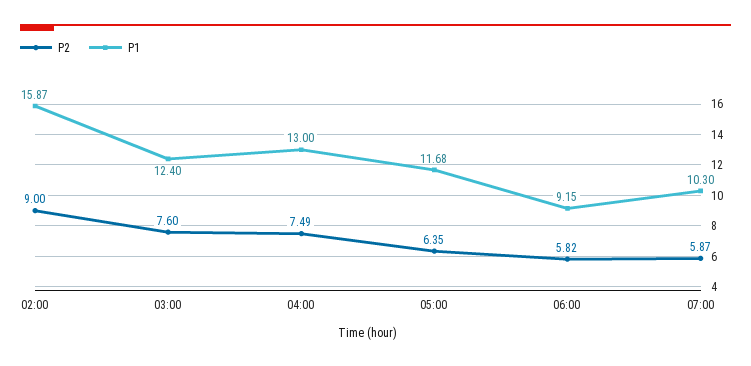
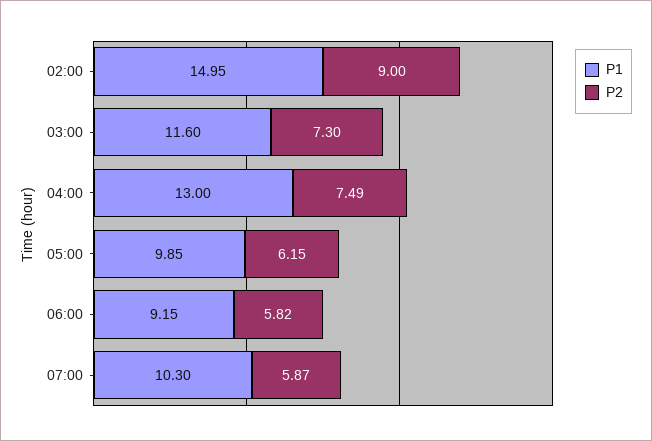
  {
    "P2": {
      "02:00": 9,
-     "03:00": 7.6,
+     "03:00": 7.3,
      "04:00": 7.49,
-     "05:00": 6.35,
+     "05:00": 6.15,
      "06:00": 5.82,
      "07:00": 5.87
    },
    "P1": {
-     "02:00": 15.87,
+     "02:00": 14.95,
-     "03:00": 12.4,
+     "03:00": 11.6,
      "04:00": 13,
-     "05:00": 11.68,
+     "05:00": 9.85,
      "06:00": 9.15,
      "07:00": 10.3
    }
  }

